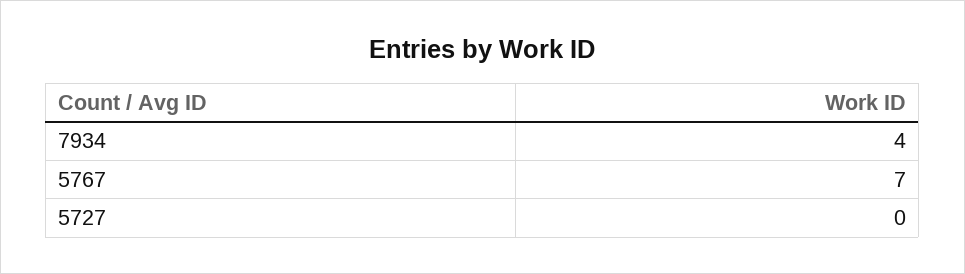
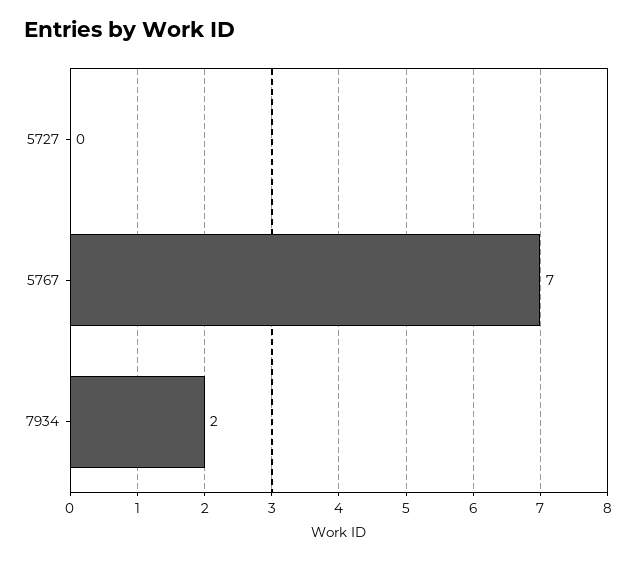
  {
-   "7934": 4,
+   "7934": 2,
    "5767": 7,
    "5727": 0
  }

